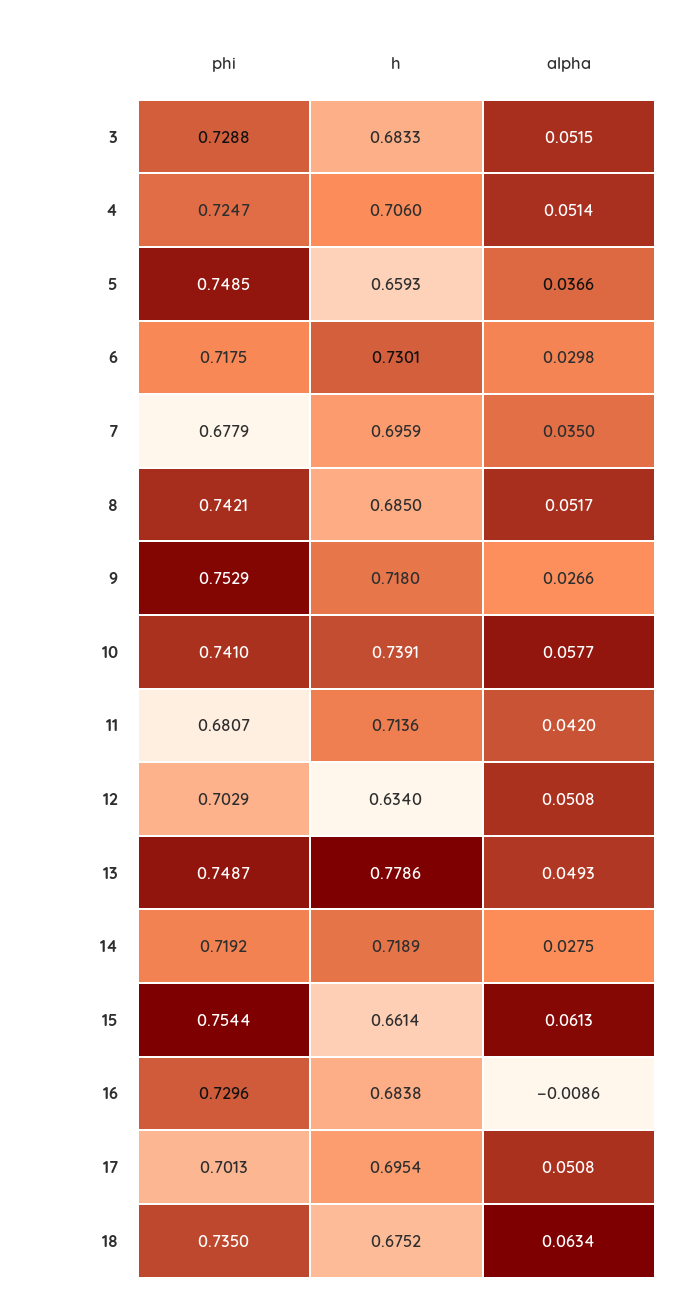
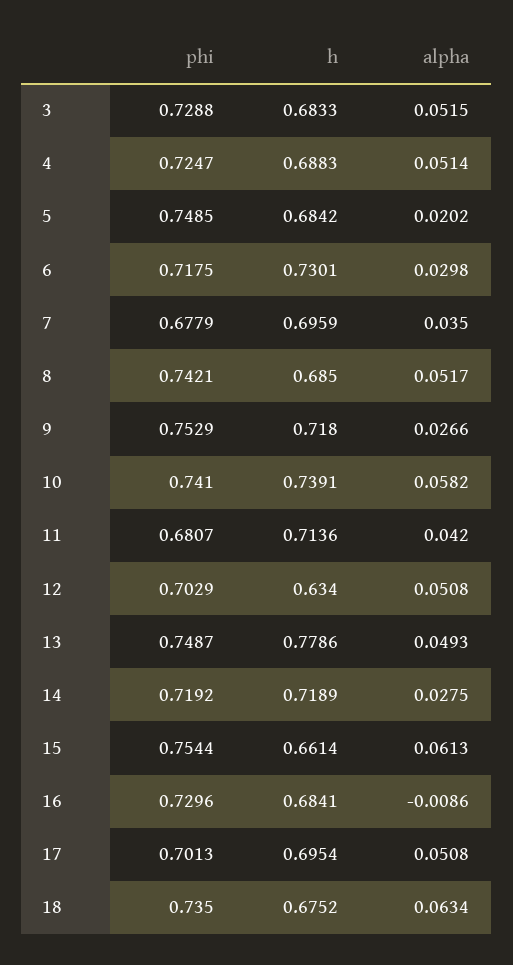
  {
    "phi": {
      "3": 0.7288,
      "4": 0.7247,
      "5": 0.7485,
      "6": 0.7175,
      "7": 0.6779,
      "8": 0.7421,
      "9": 0.7529,
      "10": 0.741,
      "11": 0.6807,
      "12": 0.7029,
      "13": 0.7487,
      "14": 0.7192,
      "15": 0.7544,
      "16": 0.7296,
      "17": 0.7013,
      "18": 0.735
    },
    "h": {
      "3": 0.6833,
-     "4": 0.706,
+     "4": 0.6883,
-     "5": 0.6593,
+     "5": 0.6842,
      "6": 0.7301,
      "7": 0.6959,
      "8": 0.685,
      "9": 0.718,
      "10": 0.7391,
      "11": 0.7136,
      "12": 0.634,
      "13": 0.7786,
      "14": 0.7189,
      "15": 0.6614,
-     "16": 0.6838,
+     "16": 0.6841,
      "17": 0.6954,
      "18": 0.6752
    },
    "alpha": {
      "3": 0.0515,
      "4": 0.0514,
-     "5": 0.0366,
+     "5": 0.0202,
      "6": 0.0298,
      "7": 0.035,
      "8": 0.0517,
      "9": 0.0266,
-     "10": 0.0577,
+     "10": 0.0582,
      "11": 0.042,
      "12": 0.0508,
      "13": 0.0493,
      "14": 0.0275,
      "15": 0.0613,
      "16": -0.0086,
      "17": 0.0508,
      "18": 0.0634
    }
  }

